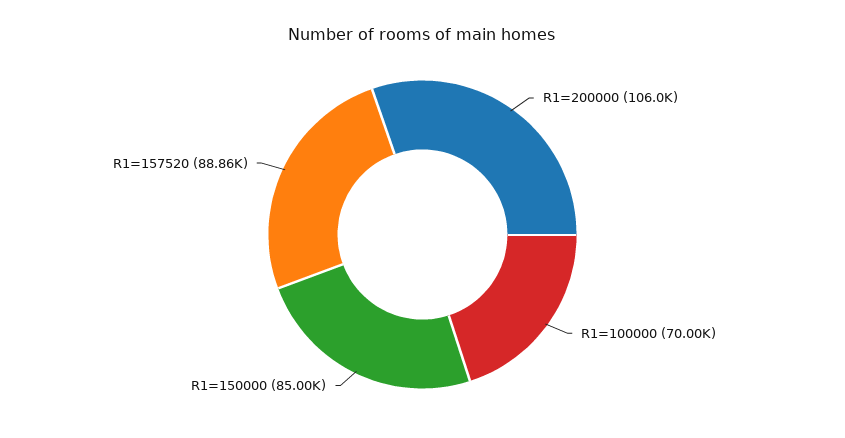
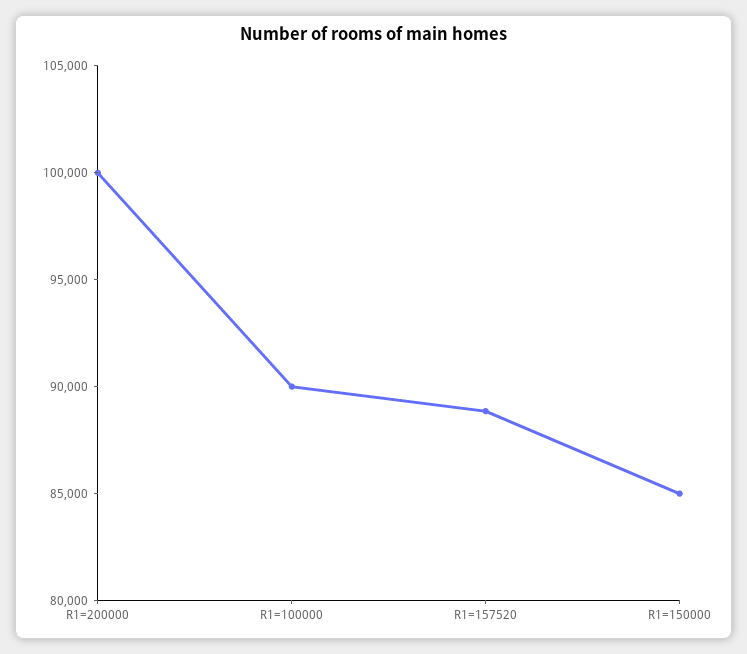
  {
-   "R1=200000": 106000,
+   "R1=200000": 100000,
-   "R1=100000": 70000,
+   "R1=100000": 90000,
    "R1=150000": 85000,
    "R1=157520": 88860
  }

